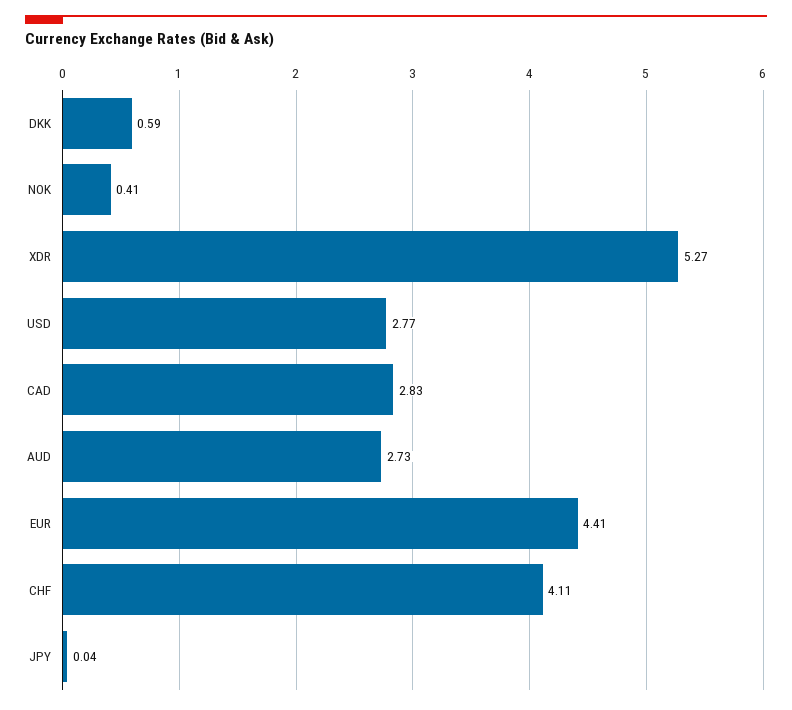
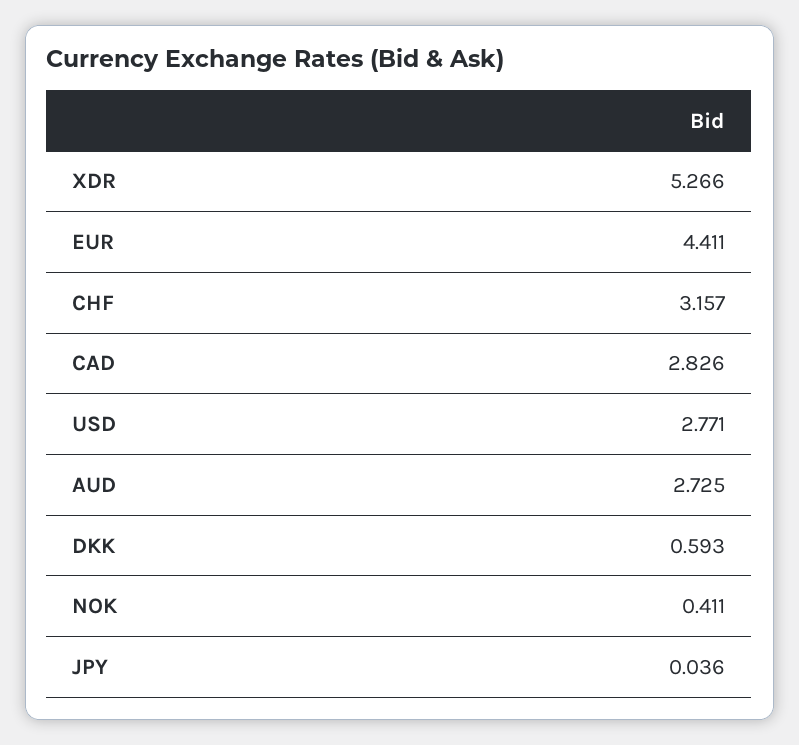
  {
    "DKK": 0.593,
    "NOK": 0.411,
    "XDR": 5.266,
    "USD": 2.771,
    "CAD": 2.826,
    "AUD": 2.725,
    "EUR": 4.411,
-   "CHF": 4.11,
+   "CHF": 3.157,
    "JPY": 0.036
  }

